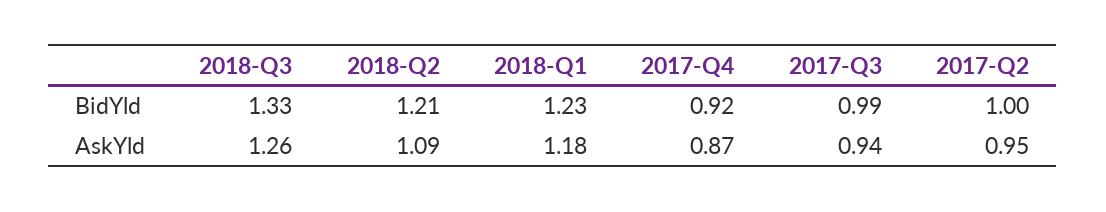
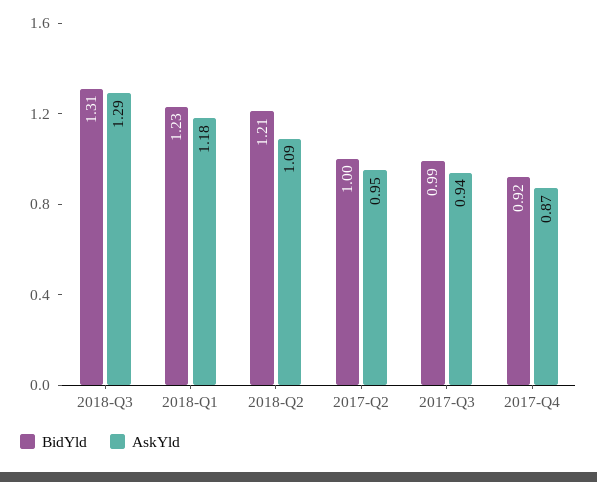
  {
    "BidYld": {
-     "2018-Q3": 1.33,
+     "2018-Q3": 1.31,
      "2018-Q2": 1.21,
      "2018-Q1": 1.23,
      "2017-Q4": 0.92,
      "2017-Q3": 0.99,
      "2017-Q2": 1
    },
    "AskYld": {
-     "2018-Q3": 1.26,
+     "2018-Q3": 1.29,
      "2018-Q2": 1.09,
      "2018-Q1": 1.18,
      "2017-Q4": 0.87,
      "2017-Q3": 0.94,
      "2017-Q2": 0.95
    }
  }

